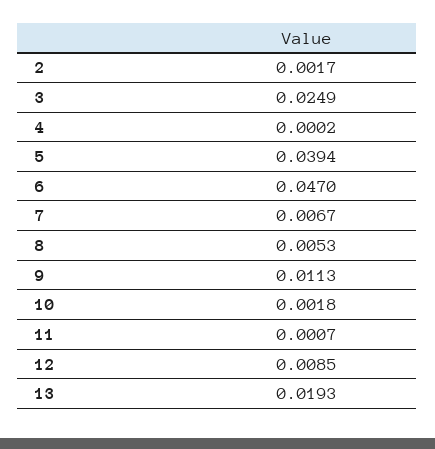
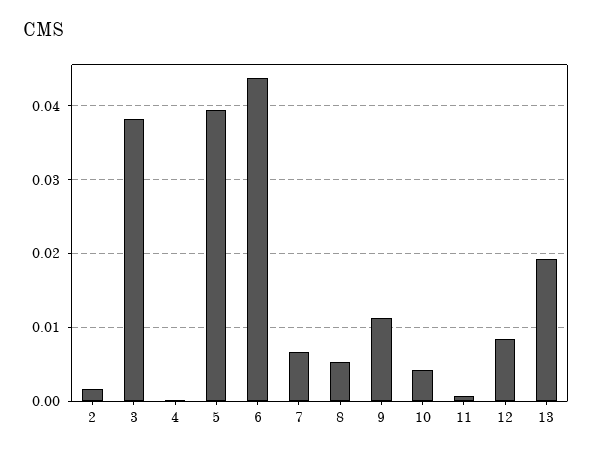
  {
    "2": 0.0017,
-   "3": 0.0249,
+   "3": 0.038,
    "4": 0.0002,
    "5": 0.0394,
-   "6": 0.047,
+   "6": 0.044,
    "7": 0.0067,
    "8": 0.0053,
    "9": 0.0113,
-   "10": 0.0018,
+   "10": 0.004,
    "11": 0.0007,
    "12": 0.0085,
    "13": 0.0193
  }

